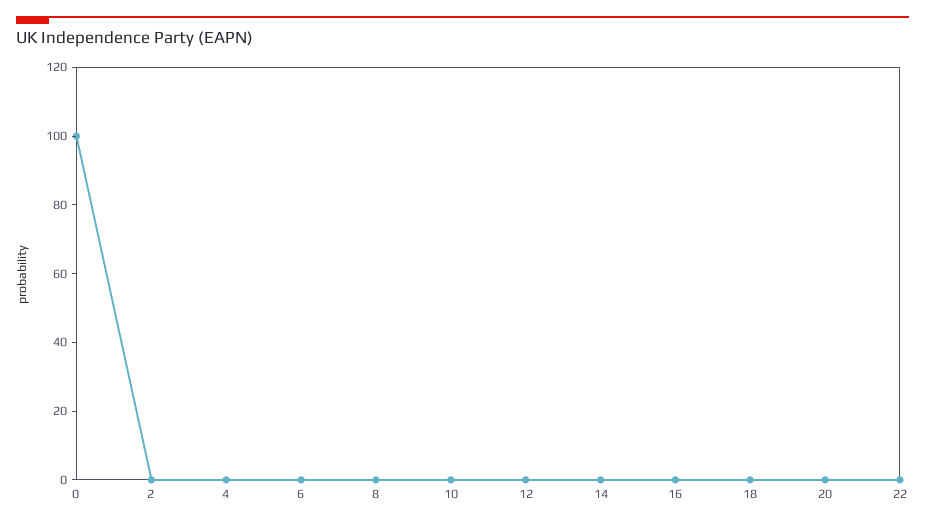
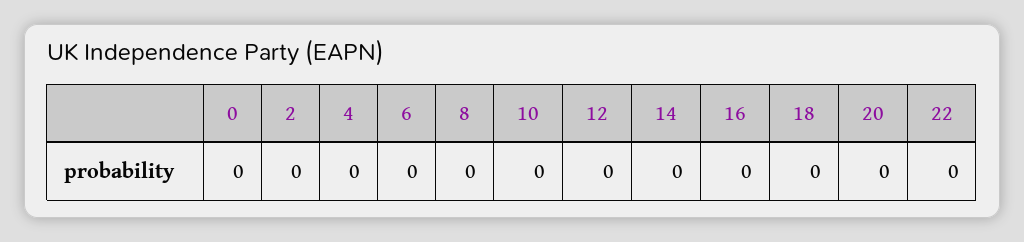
  {
-   "0": 100,
+   "0": 0,
    "2": 0,
    "4": 0,
    "6": 0,
    "8": 0,
    "10": 0,
    "12": 0,
    "14": 0,
    "16": 0,
    "18": 0,
    "20": 0,
    "22": 0
  }

